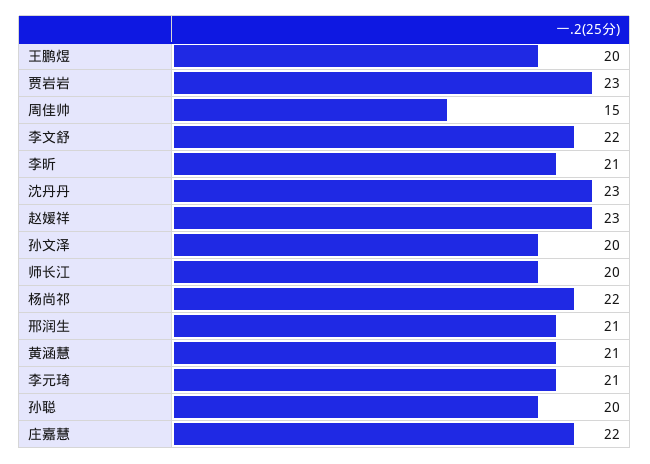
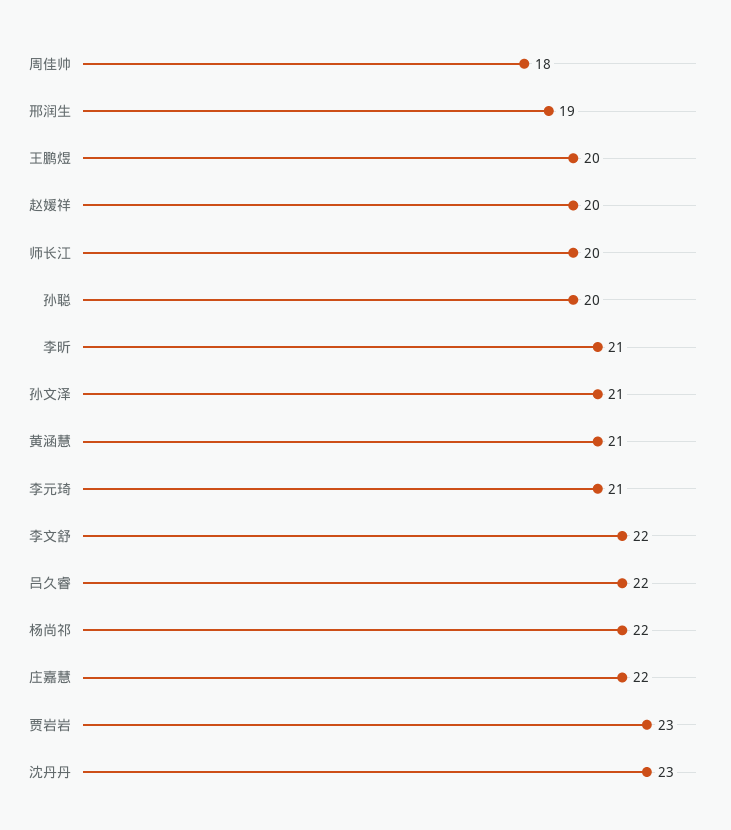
  {
    "王鹏煜": 20,
    "贾岩岩": 23,
-   "周佳帅": 15,
+   "周佳帅": 18,
    "李文舒": 22,
    "李昕": 21,
    "沈丹丹": 23,
-   "赵媛祥": 23,
+   "赵媛祥": 20,
-   "孙文泽": 20,
+   "孙文泽": 21,
    "师长江": 20,
    "杨尚祁": 22,
-   "邢润生": 21,
+   "邢润生": 19,
    "黄涵慧": 21,
    "李元琦": 21,
    "孙聪": 20,
-   "庄嘉慧": 22
+   "庄嘉慧": 22,
+   "吕久睿": 22
  }

